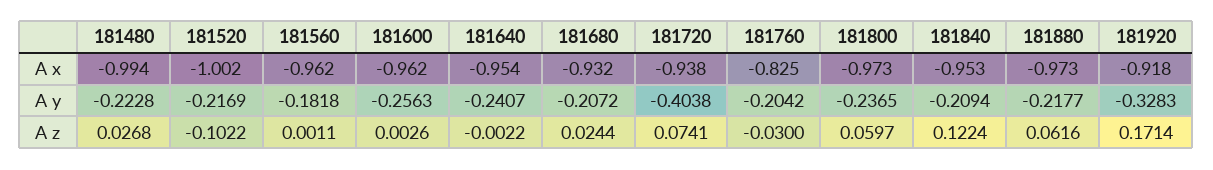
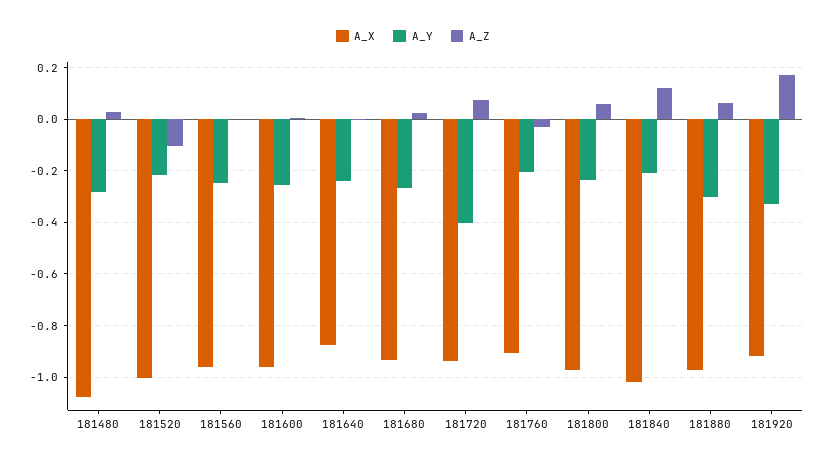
  {
    "A x": {
-     "181480": -0.994,
+     "181480": -1.075,
      "181520": -1.002,
      "181560": -0.962,
      "181600": -0.962,
-     "181640": -0.954,
+     "181640": -0.875,
      "181680": -0.932,
      "181720": -0.938,
-     "181760": -0.825,
+     "181760": -0.9,
      "181800": -0.973,
-     "181840": -0.953,
+     "181840": -1.025,
      "181880": -0.973,
      "181920": -0.918
    },
    "A y": {
-     "181480": -0.2228,
+     "181480": -0.275,
      "181520": -0.2169,
-     "181560": -0.1818,
+     "181560": -0.25,
      "181600": -0.2563,
      "181640": -0.2407,
-     "181680": -0.2072,
+     "181680": -0.275,
      "181720": -0.4038,
      "181760": -0.2042,
      "181800": -0.2365,
      "181840": -0.2094,
-     "181880": -0.2177,
+     "181880": -0.3,
      "181920": -0.3283
    },
    "A z": {
      "181480": 0.0268,
      "181520": -0.1022,
      "181560": 0.0011,
      "181600": 0.0026,
      "181640": -0.0022,
      "181680": 0.0244,
      "181720": 0.0741,
      "181760": -0.03,
      "181800": 0.0597,
      "181840": 0.1224,
      "181880": 0.0616,
      "181920": 0.1714
    }
  }

